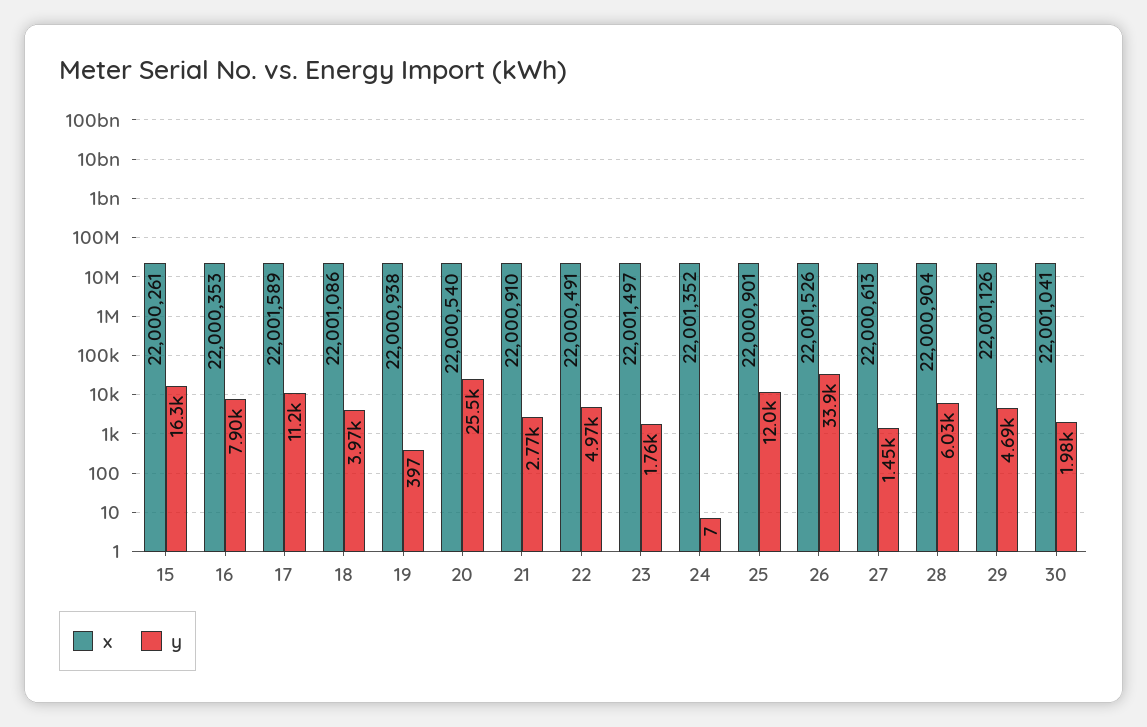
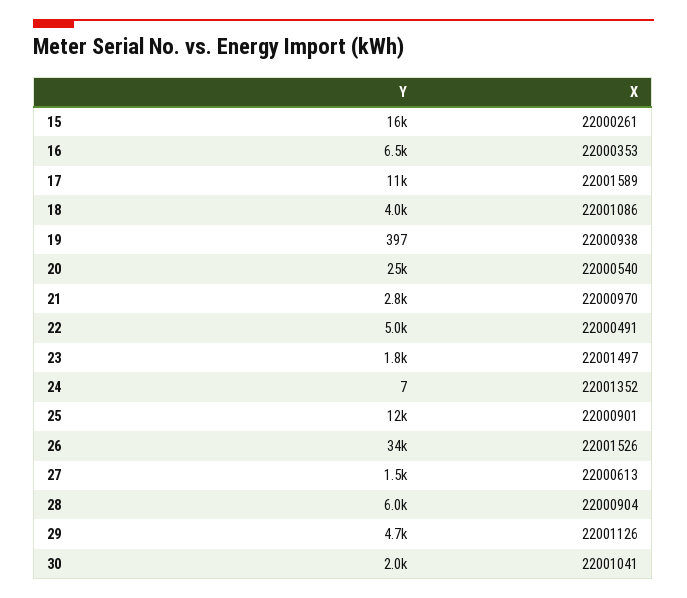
  {
    "x": {
      "15": 22000261,
      "16": 22000353,
      "17": 22001589,
      "18": 22001086,
      "19": 22000938,
      "20": 22000540,
-     "21": 22000910,
+     "21": 22000970,
      "22": 22000491,
      "23": 22001497,
      "24": 22001352,
      "25": 22000901,
      "26": 22001526,
      "27": 22000613,
      "28": 22000904,
      "29": 22001126,
      "30": 22001041
    },
    "y": {
      "15": 16300,
-     "16": 7900,
+     "16": 6500,
      "17": 11200,
      "18": 3970,
      "19": 397,
      "20": 25500,
      "21": 2770,
      "22": 4970,
      "23": 1760,
      "24": 7,
      "25": 12000,
      "26": 33900,
      "27": 1450,
      "28": 6030,
      "29": 4690,
      "30": 1980
    }
  }

